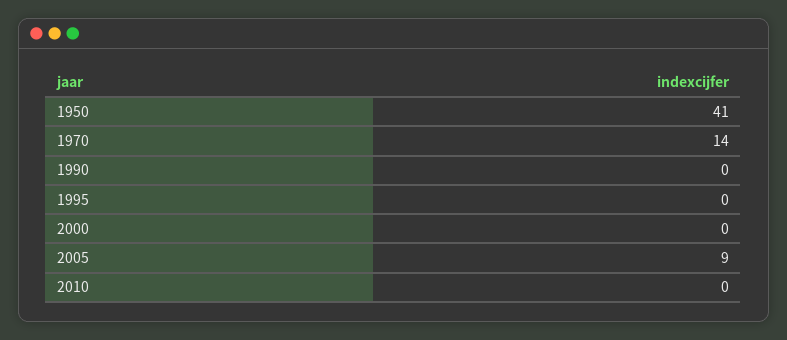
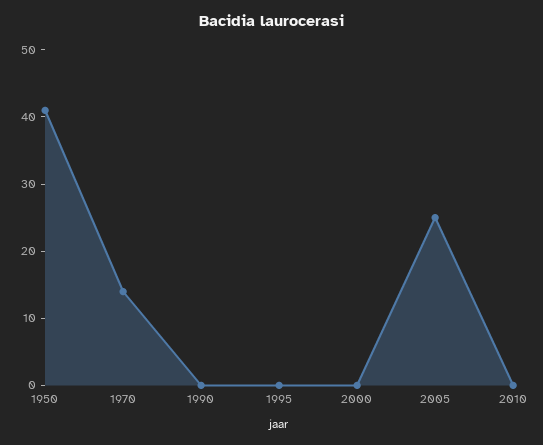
  {
    "1950": 41,
    "1970": 14,
    "1990": 0,
    "1995": 0,
    "2000": 0,
-   "2005": 9,
+   "2005": 25,
    "2010": 0
  }

